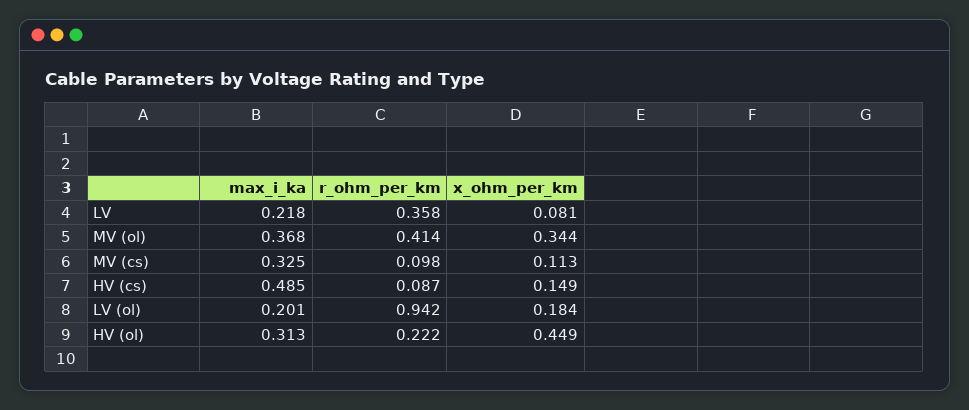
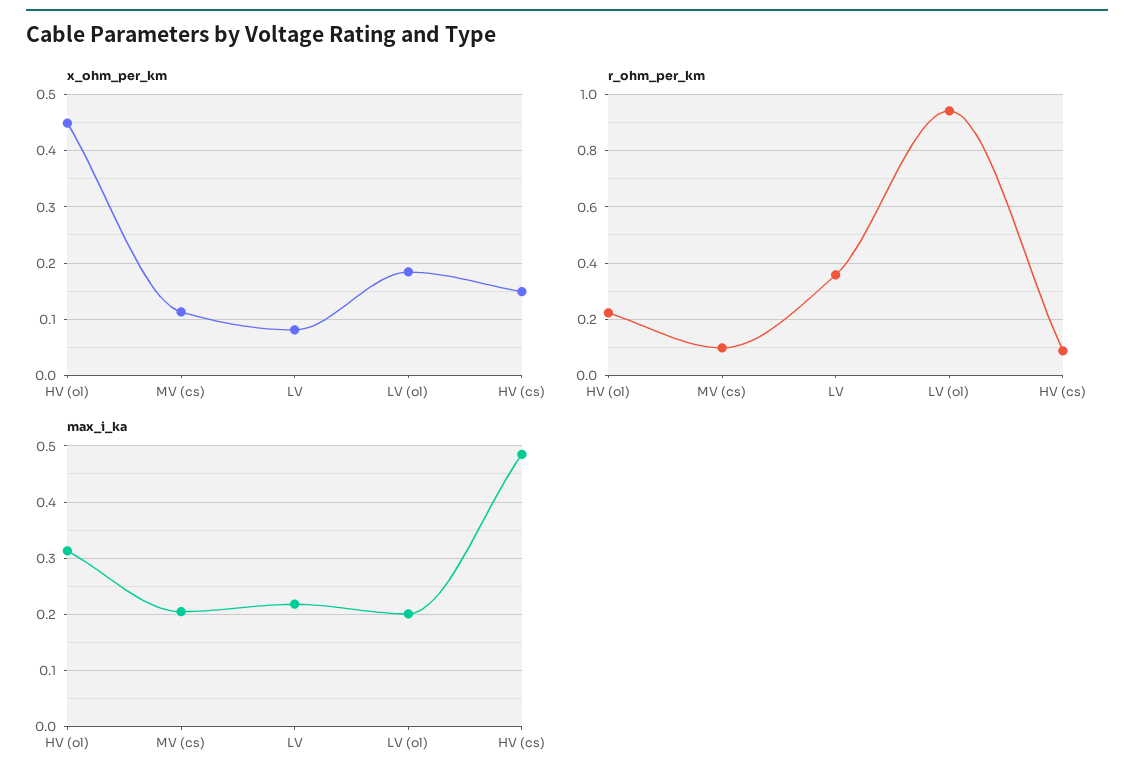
  {
    "max_i_ka": {
      "LV": 0.218,
-     "MV (ol)": 0.368,
-     "MV (cs)": 0.325,
+     "MV (cs)": 0.2,
      "HV (cs)": 0.485,
      "LV (ol)": 0.201,
      "HV (ol)": 0.313
    },
    "r_ohm_per_km": {
      "LV": 0.358,
-     "MV (ol)": 0.414,
      "MV (cs)": 0.098,
      "HV (cs)": 0.087,
      "LV (ol)": 0.942,
      "HV (ol)": 0.222
    },
    "x_ohm_per_km": {
      "LV": 0.081,
-     "MV (ol)": 0.344,
      "MV (cs)": 0.113,
      "HV (cs)": 0.149,
      "LV (ol)": 0.184,
      "HV (ol)": 0.449
    }
  }

